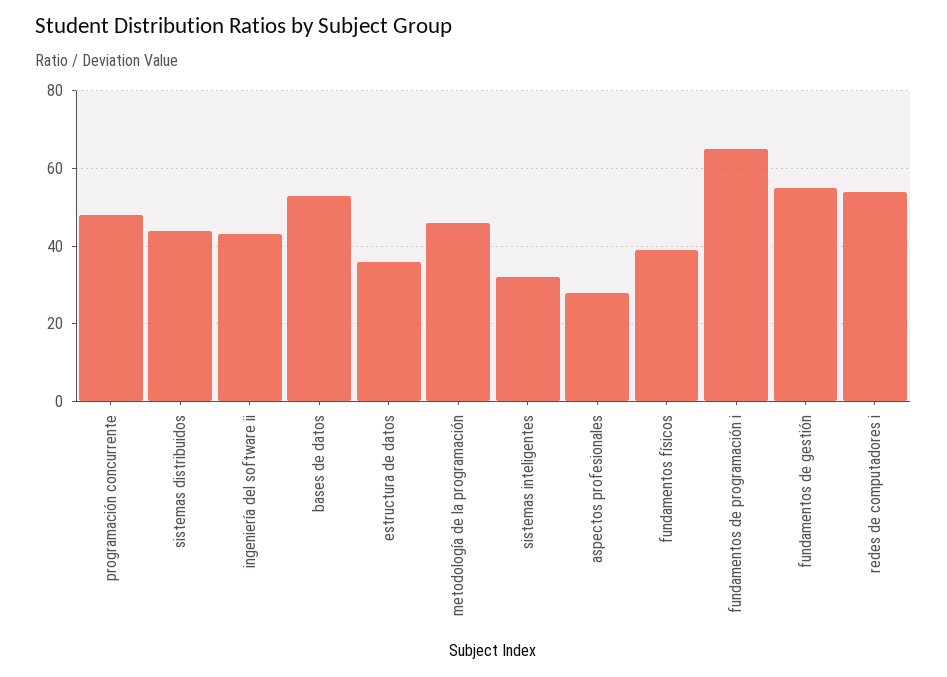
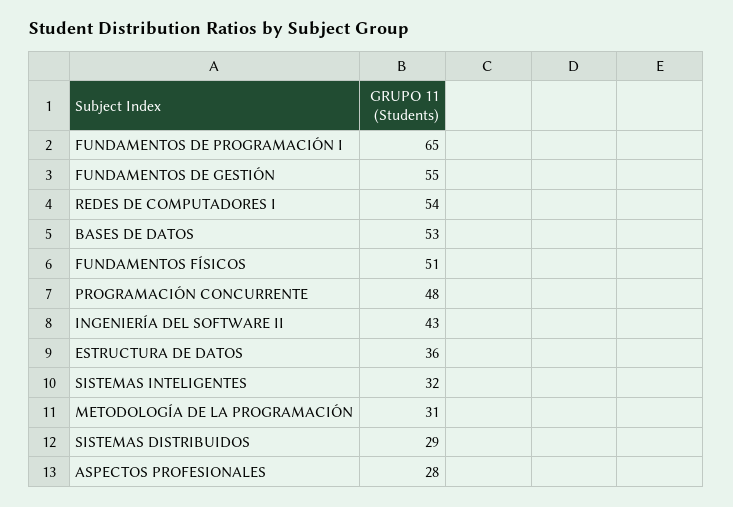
  {
    "programación concurrente": 48,
-   "sistemas distribuidos": 45,
+   "sistemas distribuidos": 29,
    "ingeniería del software ii": 43,
    "bases de datos": 53,
    "estructura de datos": 36,
-   "metodología de la programación": 45,
+   "metodología de la programación": 31,
    "sistemas inteligentes": 32,
    "aspectos profesionales": 28,
-   "fundamentos físicos": 40,
+   "fundamentos físicos": 51,
    "fundamentos de programación i": 65,
    "fundamentos de gestión": 55,
    "redes de computadores i": 54
  }

